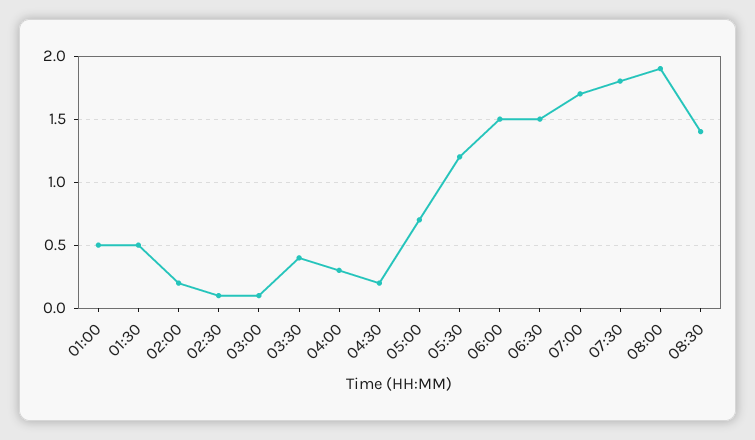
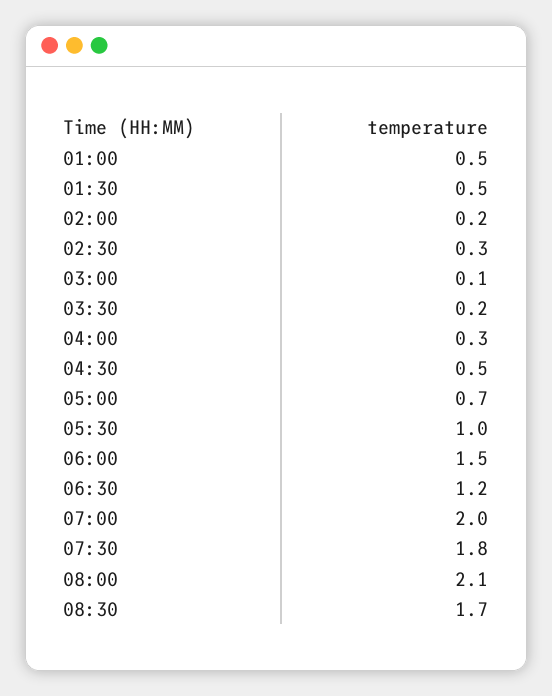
  {
    "01:00": 0.5,
    "01:30": 0.5,
    "02:00": 0.2,
-   "02:30": 0.1,
+   "02:30": 0.3,
    "03:00": 0.1,
-   "03:30": 0.4,
+   "03:30": 0.2,
    "04:00": 0.3,
-   "04:30": 0.2,
+   "04:30": 0.5,
    "05:00": 0.7,
-   "05:30": 1.2,
+   "05:30": 1,
    "06:00": 1.5,
-   "06:30": 1.5,
+   "06:30": 1.2,
-   "07:00": 1.7,
+   "07:00": 2,
    "07:30": 1.8,
-   "08:00": 1.9,
+   "08:00": 2.1,
-   "08:30": 1.4
+   "08:30": 1.7
  }

